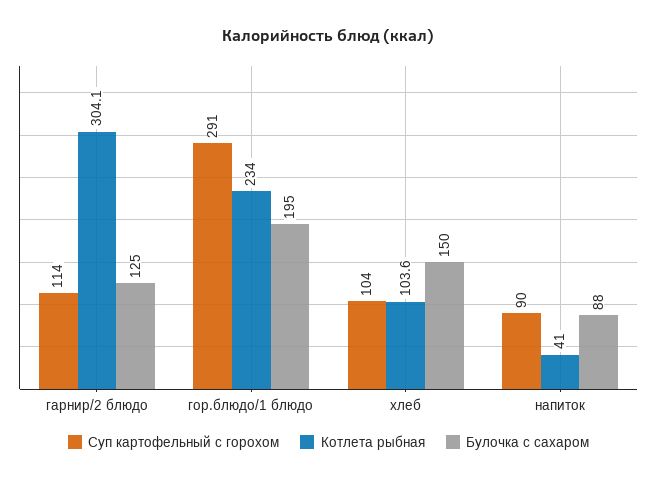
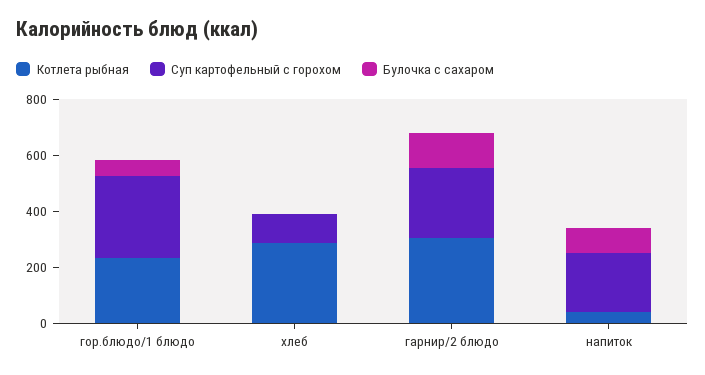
  {
    "Суп картофельный с горохом": {
-     "гарнир/2 блюдо": 114,
+     "гарнир/2 блюдо": 250,
      "гор.блюдо/1 блюдо": 291,
      "хлеб": 104,
-     "напиток": 90
+     "напиток": 200
    },
    "Котлета рыбная": {
      "гарнир/2 блюдо": 304.1,
      "гор.блюдо/1 блюдо": 234,
-     "хлеб": 103.6,
+     "хлеб": 300,
      "напиток": 41
    },
    "Булочка с сахаром": {
      "гарнир/2 блюдо": 125,
-     "гор.блюдо/1 блюдо": 195,
+     "гор.блюдо/1 блюдо": 50,
-     "хлеб": 150,
+     "хлеб": 0,
      "напиток": 88
    }
  }

